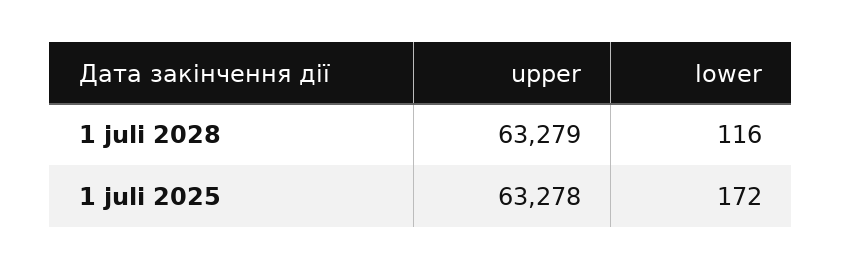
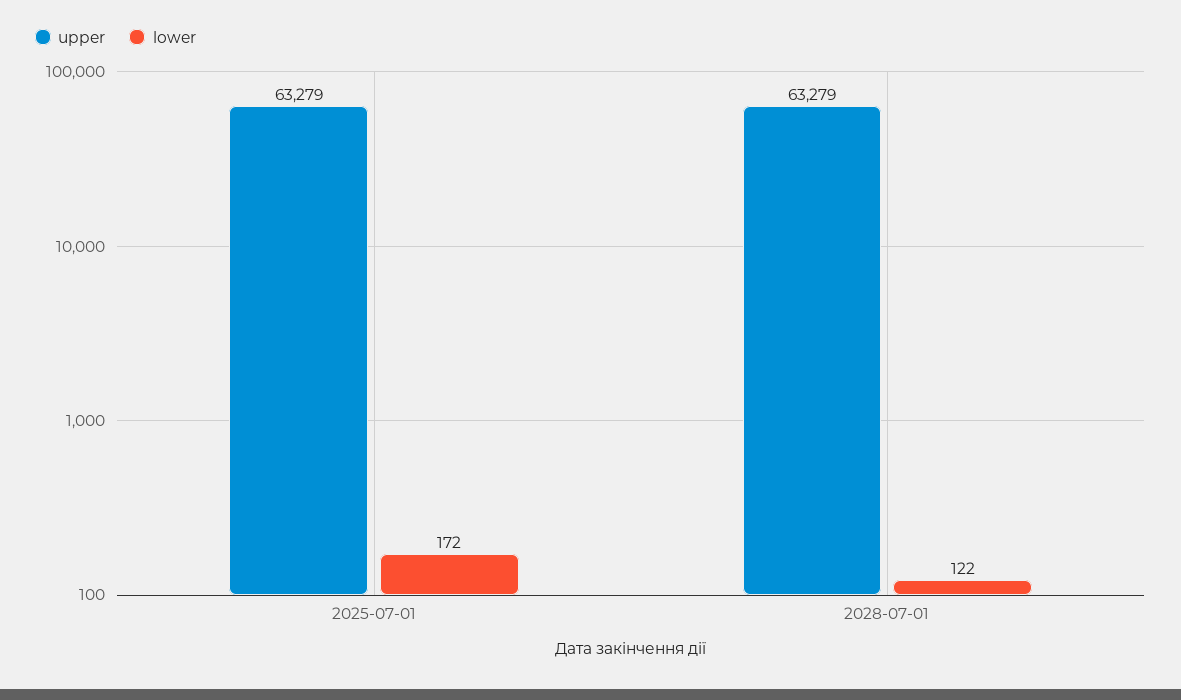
  {
    "upper": {
      "1 juli 2028": 63279,
-     "1 juli 2025": 63278
+     "1 juli 2025": 63279
    },
    "lower": {
-     "1 juli 2028": 116,
+     "1 juli 2028": 122,
      "1 juli 2025": 172
    }
  }

